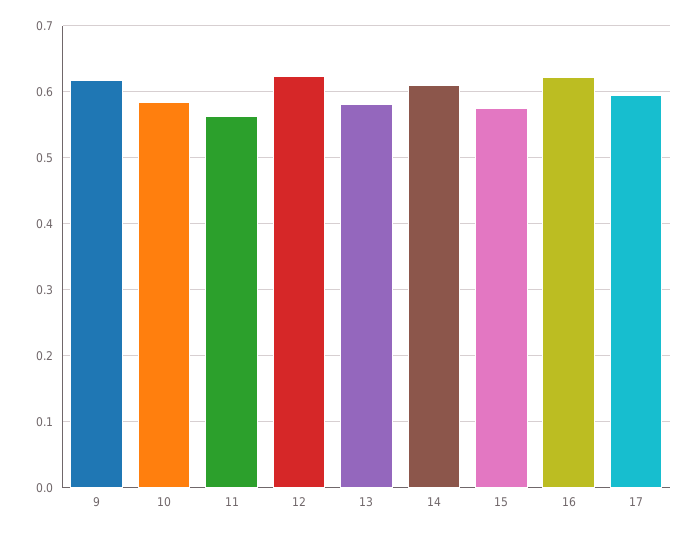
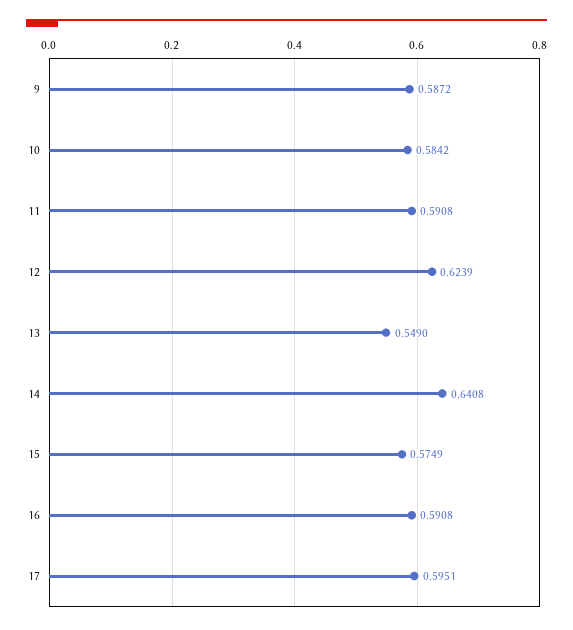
  {
-   "9": 0.62,
+   "9": 0.5872,
    "10": 0.5842,
-   "11": 0.56,
+   "11": 0.5908,
    "12": 0.6239,
-   "13": 0.58,
+   "13": 0.549,
-   "14": 0.61,
+   "14": 0.6408,
    "15": 0.5749,
-   "16": 0.62,
+   "16": 0.5908,
    "17": 0.5951
  }

